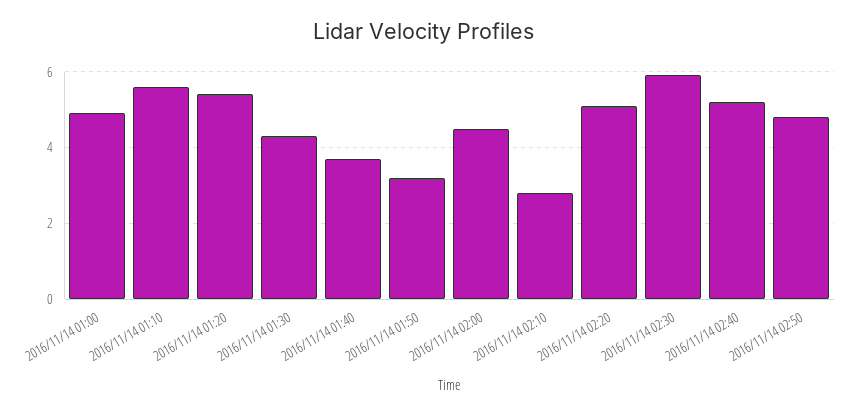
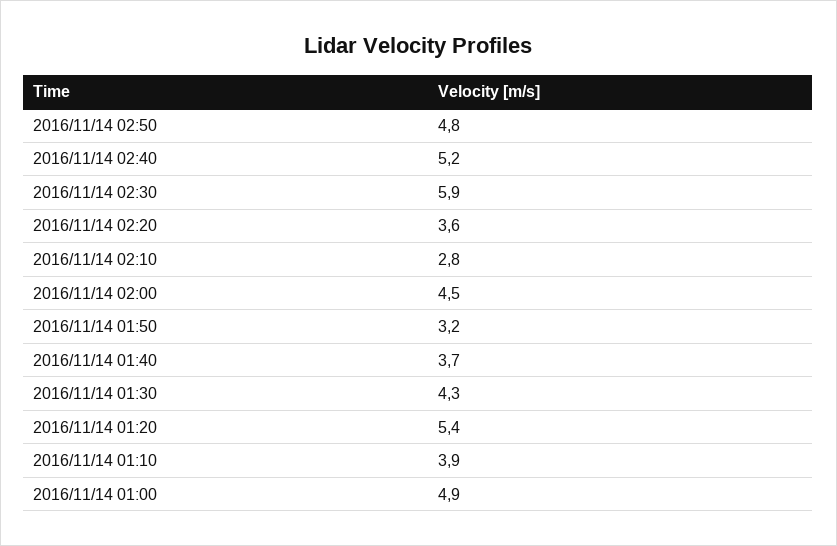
  {
    "2016/11/14 01:00": 4.9,
-   "2016/11/14 01:10": 5.5,
+   "2016/11/14 01:10": 3.9,
    "2016/11/14 01:20": 5.4,
    "2016/11/14 01:30": 4.3,
    "2016/11/14 01:40": 3.7,
    "2016/11/14 01:50": 3.2,
    "2016/11/14 02:00": 4.5,
    "2016/11/14 02:10": 2.8,
-   "2016/11/14 02:20": 5,
+   "2016/11/14 02:20": 3.6,
    "2016/11/14 02:30": 5.9,
    "2016/11/14 02:40": 5.2,
    "2016/11/14 02:50": 4.8
  }

